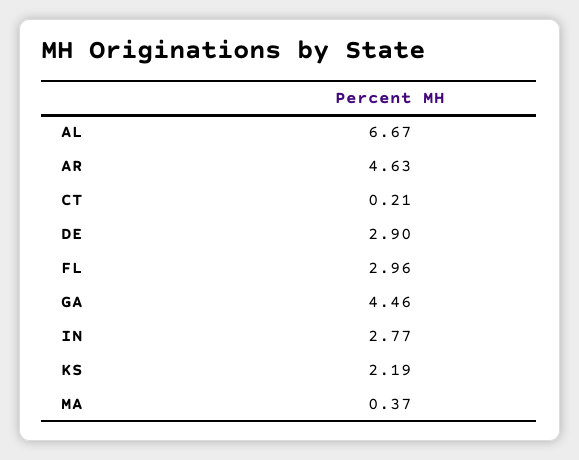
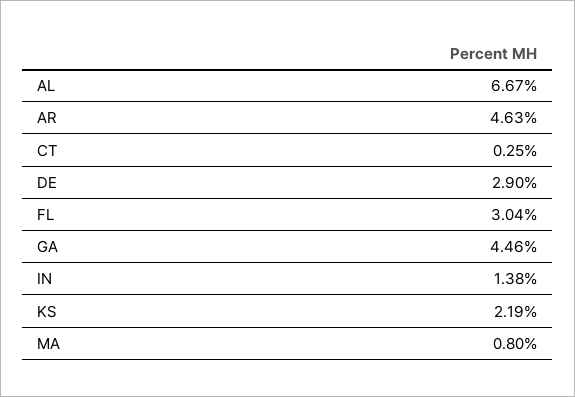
  {
    "AL": 6.67,
    "AR": 4.63,
-   "CT": 0.21,
+   "CT": 0.25,
    "DE": 2.9,
-   "FL": 2.96,
+   "FL": 3.04,
    "GA": 4.46,
-   "IN": 2.77,
+   "IN": 1.38,
    "KS": 2.19,
-   "MA": 0.37
+   "MA": 0.8
  }

